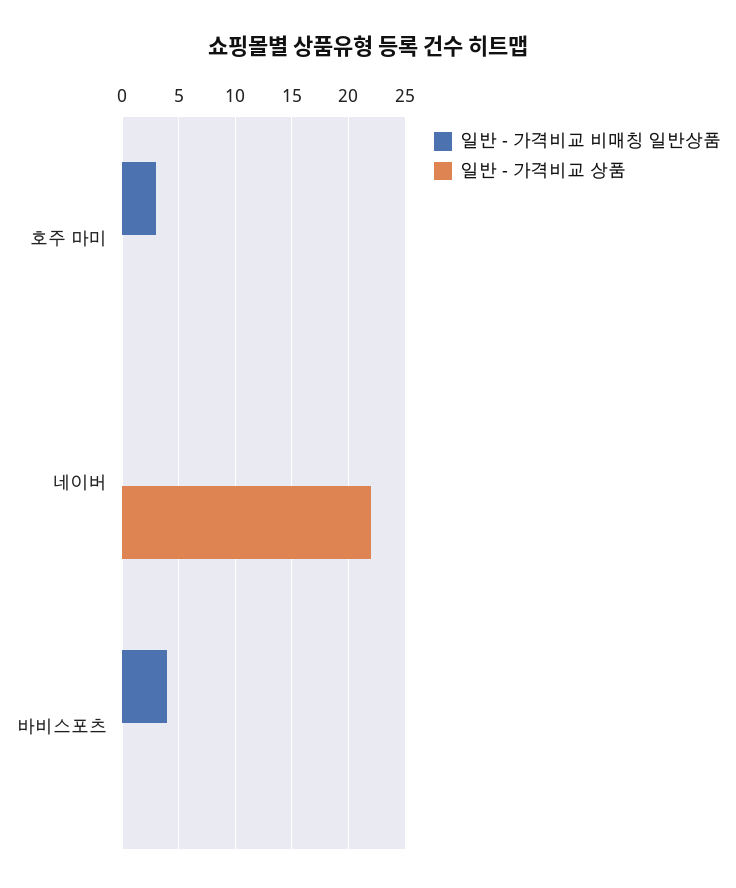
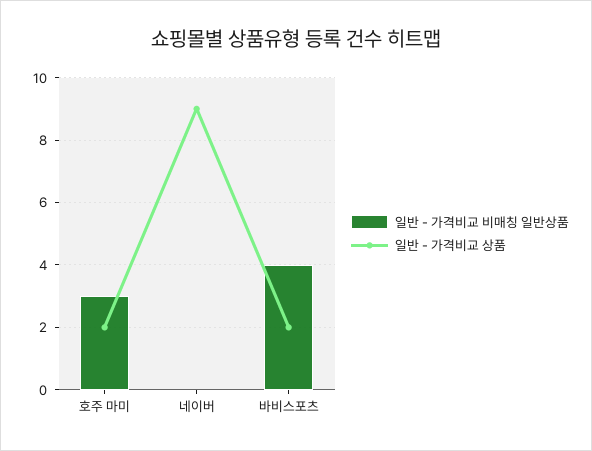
  {
    "일반 - 가격비교 비매칭 일반상품": {
      "호주 마미": 3,
      "네이버": 0,
      "바비스포츠": 4
    },
    "일반 - 가격비교 상품": {
-     "호주 마미": 0,
+     "호주 마미": 2,
-     "네이버": 22,
+     "네이버": 9,
-     "바비스포츠": 0
+     "바비스포츠": 2
    }
  }

